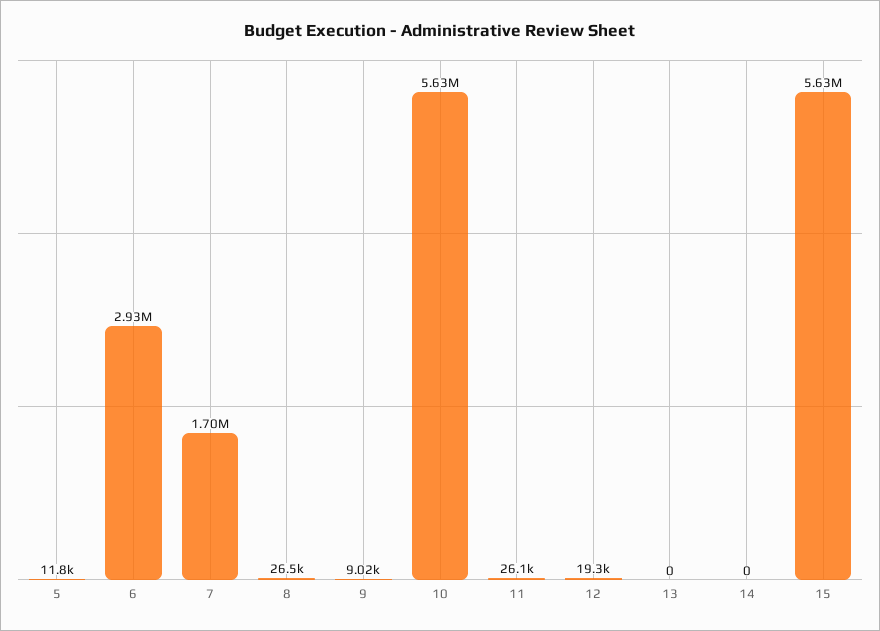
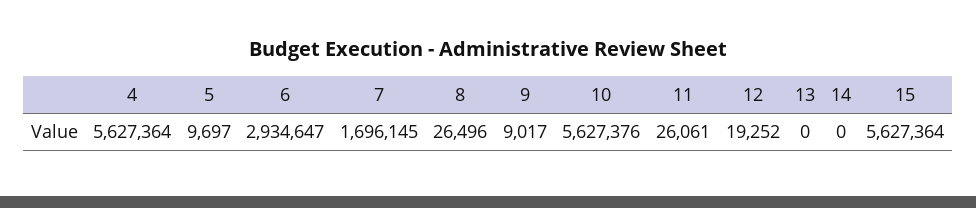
  {
-   "5": 11800,
+   "5": 9697,
    "6": 2934647,
    "7": 1696145,
    "8": 26496,
    "9": 9017,
    "10": 5627376,
    "11": 26061,
    "12": 19252,
    "13": 0,
    "14": 0,
-   "15": 5627364
+   "15": 5627364,
+   "4": 5627364
  }

